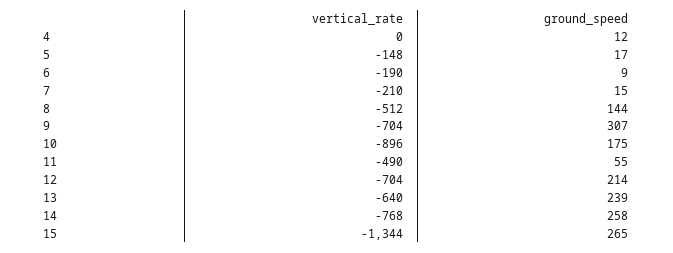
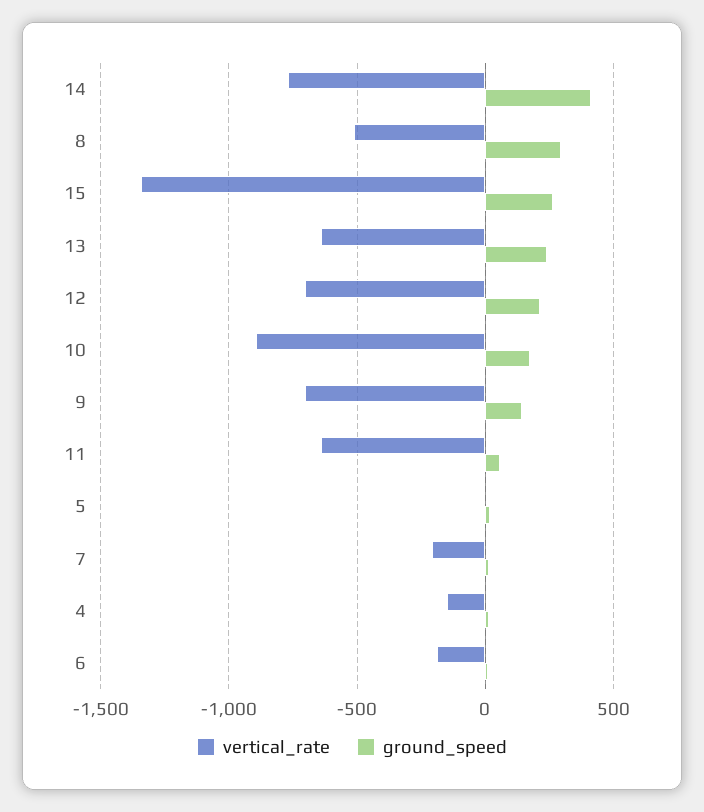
  {
    "vertical_rate": {
-     "4": 0,
+     "4": -150,
-     "5": -148,
+     "5": 0,
      "6": -190,
      "7": -210,
      "8": -512,
      "9": -704,
      "10": -896,
-     "11": -490,
+     "11": -650,
      "12": -704,
      "13": -640,
      "14": -768,
      "15": -1344
    },
    "ground_speed": {
      "4": 12,
      "5": 17,
      "6": 9,
      "7": 15,
-     "8": 144,
+     "8": 300,
-     "9": 307,
+     "9": 150,
      "10": 175,
      "11": 55,
      "12": 214,
      "13": 239,
-     "14": 258,
+     "14": 400,
      "15": 265
    }
  }

